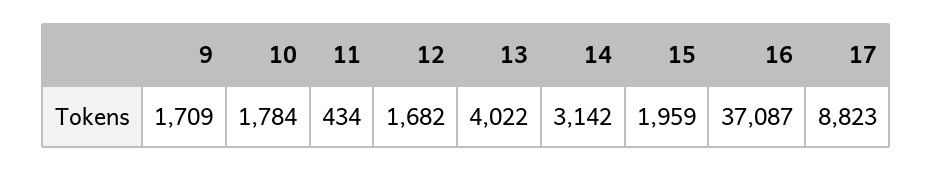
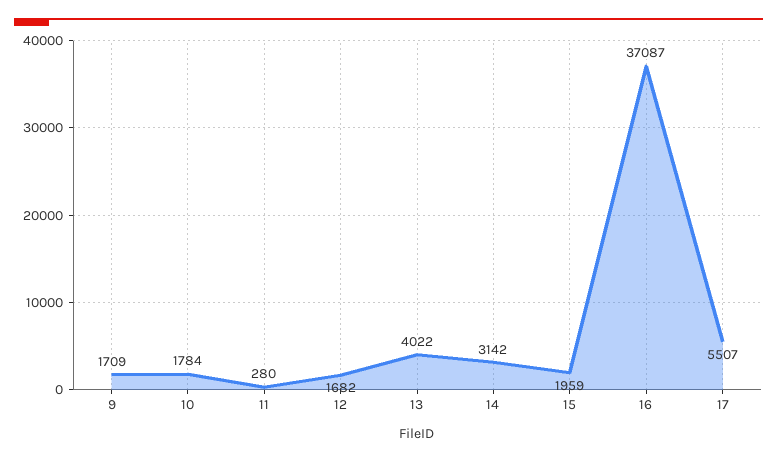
  {
    "9": 1709,
    "10": 1784,
-   "11": 434,
+   "11": 280,
    "12": 1682,
    "13": 4022,
    "14": 3142,
    "15": 1959,
    "16": 37087,
-   "17": 8823
+   "17": 5507
  }

